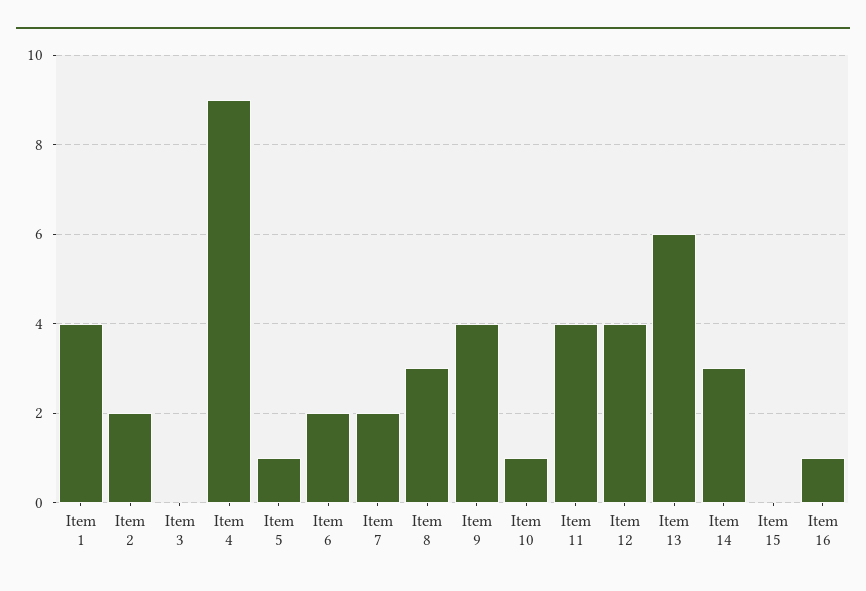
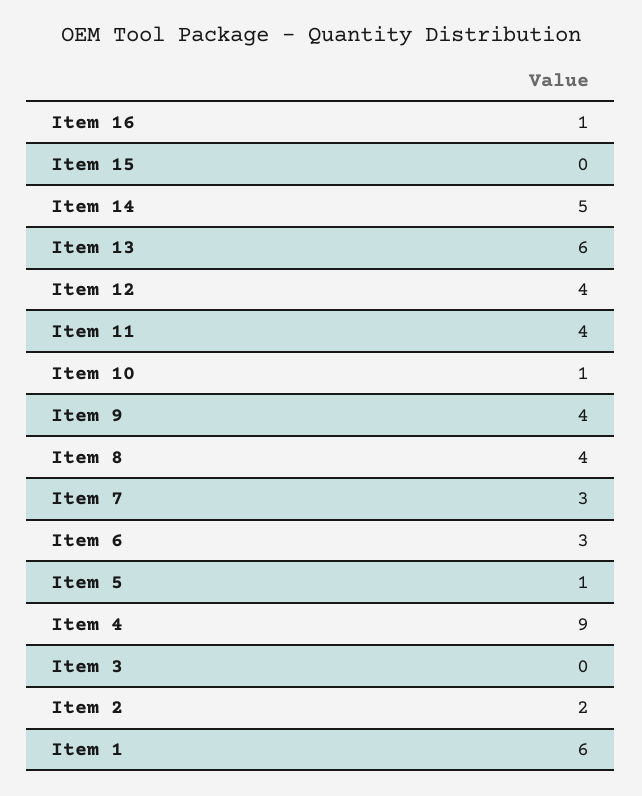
  {
-   "Item 1": 4,
+   "Item 1": 6,
    "Item 2": 2,
    "Item 3": 0,
    "Item 4": 9,
    "Item 5": 1,
-   "Item 6": 2,
+   "Item 6": 3,
-   "Item 7": 2,
+   "Item 7": 3,
-   "Item 8": 3,
+   "Item 8": 4,
    "Item 9": 4,
    "Item 10": 1,
    "Item 11": 4,
    "Item 12": 4,
    "Item 13": 6,
-   "Item 14": 3,
+   "Item 14": 5,
    "Item 15": 0,
    "Item 16": 1
  }

